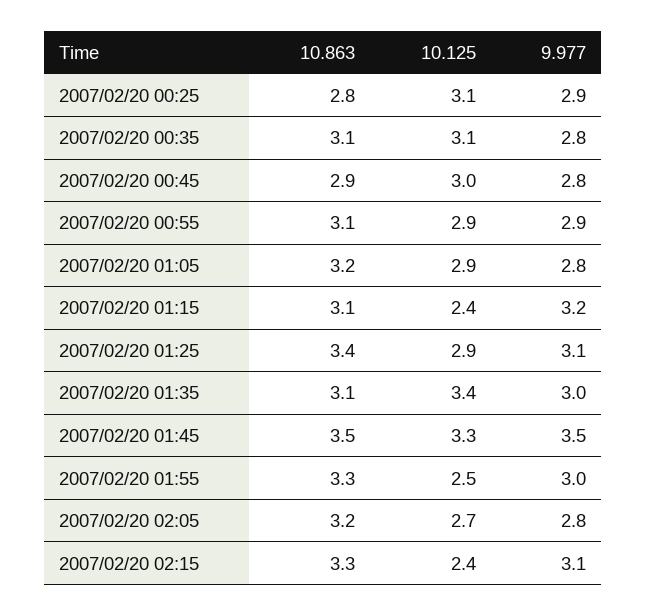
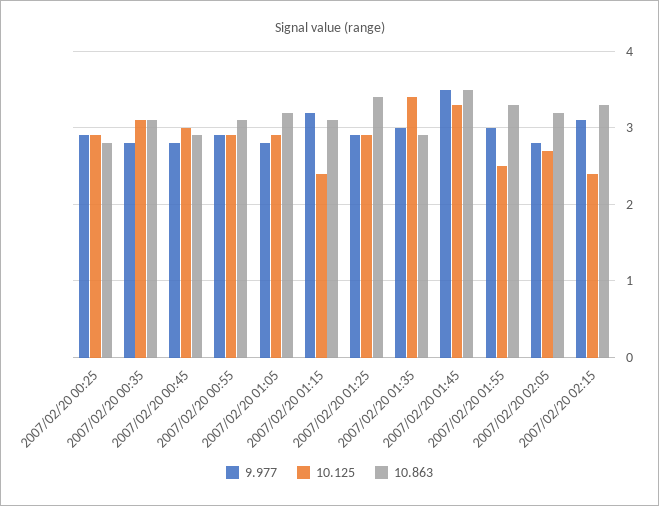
  {
    "10.863": {
      "2007/02/20 00:25": 2.8,
      "2007/02/20 00:35": 3.1,
      "2007/02/20 00:45": 2.9,
      "2007/02/20 00:55": 3.1,
      "2007/02/20 01:05": 3.2,
      "2007/02/20 01:15": 3.1,
      "2007/02/20 01:25": 3.4,
-     "2007/02/20 01:35": 3.1,
+     "2007/02/20 01:35": 2.9,
      "2007/02/20 01:45": 3.5,
      "2007/02/20 01:55": 3.3,
      "2007/02/20 02:05": 3.2,
      "2007/02/20 02:15": 3.3
    },
    "10.125": {
-     "2007/02/20 00:25": 3.1,
+     "2007/02/20 00:25": 2.9,
      "2007/02/20 00:35": 3.1,
      "2007/02/20 00:45": 3,
      "2007/02/20 00:55": 2.9,
      "2007/02/20 01:05": 2.9,
      "2007/02/20 01:15": 2.4,
      "2007/02/20 01:25": 2.9,
      "2007/02/20 01:35": 3.4,
      "2007/02/20 01:45": 3.3,
      "2007/02/20 01:55": 2.5,
      "2007/02/20 02:05": 2.7,
      "2007/02/20 02:15": 2.4
    },
    "9.977": {
      "2007/02/20 00:25": 2.9,
      "2007/02/20 00:35": 2.8,
      "2007/02/20 00:45": 2.8,
      "2007/02/20 00:55": 2.9,
      "2007/02/20 01:05": 2.8,
      "2007/02/20 01:15": 3.2,
-     "2007/02/20 01:25": 3.1,
+     "2007/02/20 01:25": 2.9,
      "2007/02/20 01:35": 3,
      "2007/02/20 01:45": 3.5,
      "2007/02/20 01:55": 3,
      "2007/02/20 02:05": 2.8,
      "2007/02/20 02:15": 3.1
    }
  }

